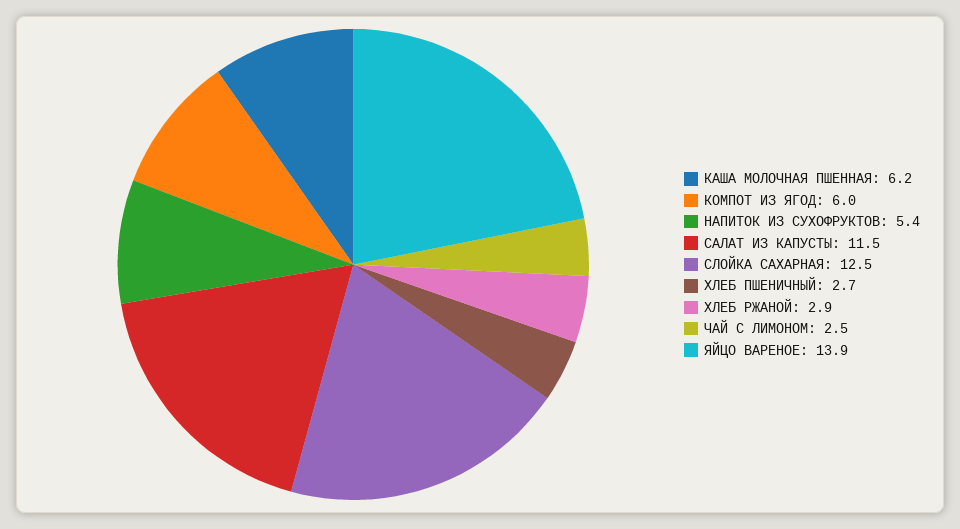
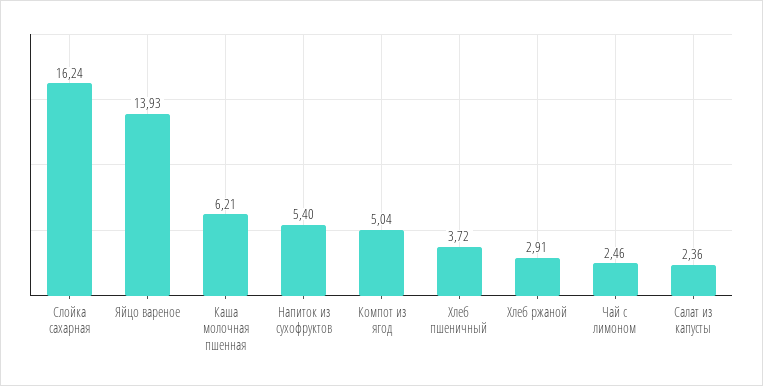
  {
    "КАША МОЛОЧНАЯ ПШЕННАЯ": 6.21,
-   "КОМПОТ ИЗ ЯГОД": 6,
+   "КОМПОТ ИЗ ЯГОД": 5.04,
    "НАПИТОК ИЗ СУХОФРУКТОВ": 5.4,
-   "САЛАТ ИЗ КАПУСТЫ": 11.5,
+   "САЛАТ ИЗ КАПУСТЫ": 2.36,
-   "СЛОЙКА САХАРНАЯ": 12.5,
+   "СЛОЙКА САХАРНАЯ": 16.24,
-   "ХЛЕБ ПШЕНИЧНЫЙ": 2.7,
+   "ХЛЕБ ПШЕНИЧНЫЙ": 3.72,
    "ХЛЕБ РЖАНОЙ": 2.91,
    "ЧАЙ С ЛИМОНОМ": 2.46,
    "ЯЙЦО ВАРЕНОЕ": 13.93
  }

